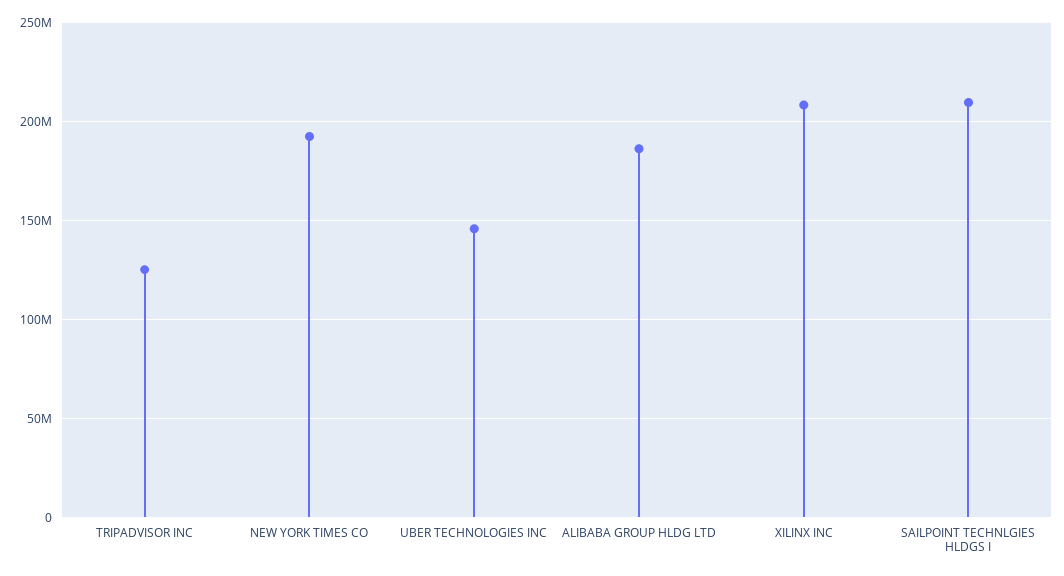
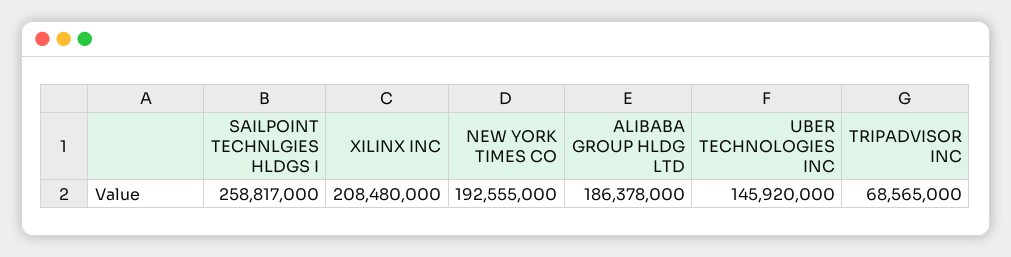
  {
-   "TRIPADVISOR INC": 125000000,
+   "TRIPADVISOR INC": 68565000,
    "NEW YORK TIMES CO": 192555000,
    "UBER TECHNOLOGIES INC": 145920000,
    "ALIBABA GROUP HLDG LTD": 186378000,
    "XILINX INC": 208480000,
-   "SAILPOINT TECHNLGIES HLDGS I": 210000000
+   "SAILPOINT TECHNLGIES HLDGS I": 258817000
  }

